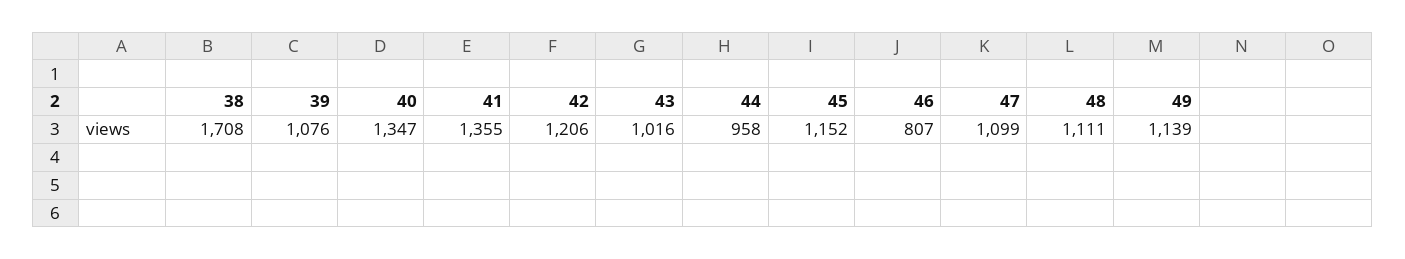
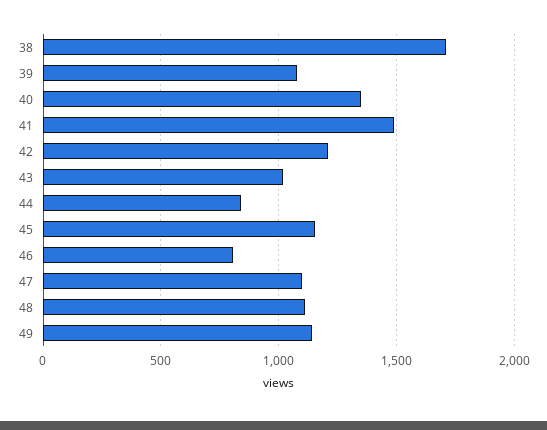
  {
    "38": 1708,
    "39": 1076,
    "40": 1347,
-   "41": 1355,
+   "41": 1500,
    "42": 1206,
    "43": 1016,
-   "44": 958,
+   "44": 850,
    "45": 1152,
    "46": 807,
    "47": 1099,
    "48": 1111,
    "49": 1139
  }

